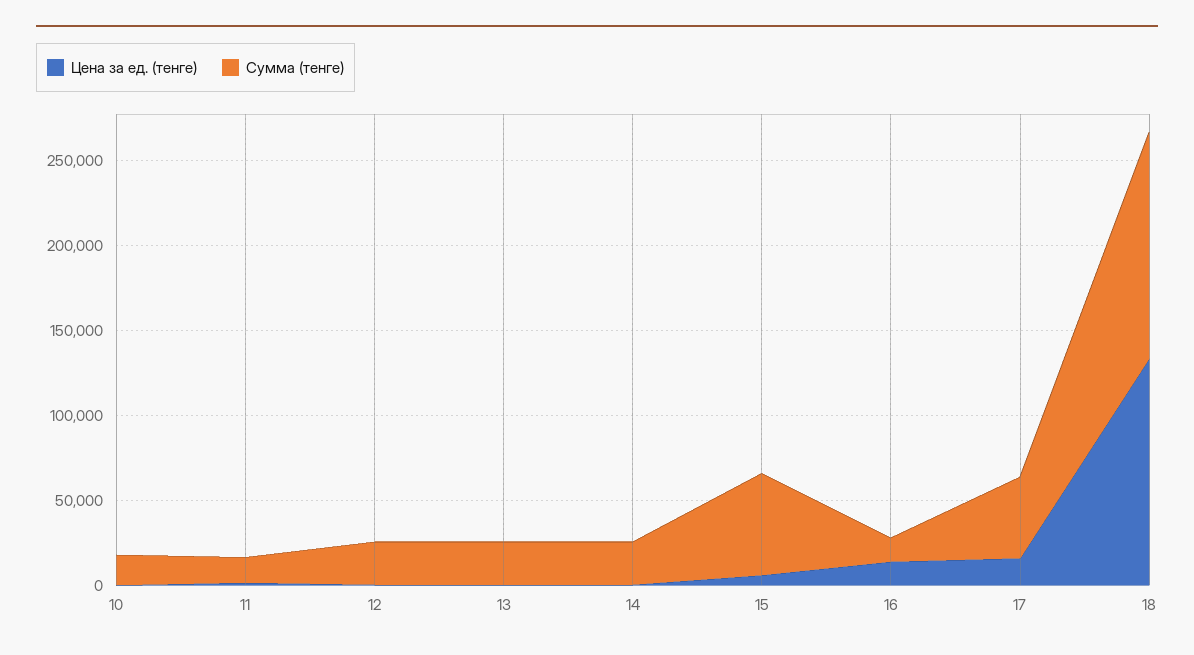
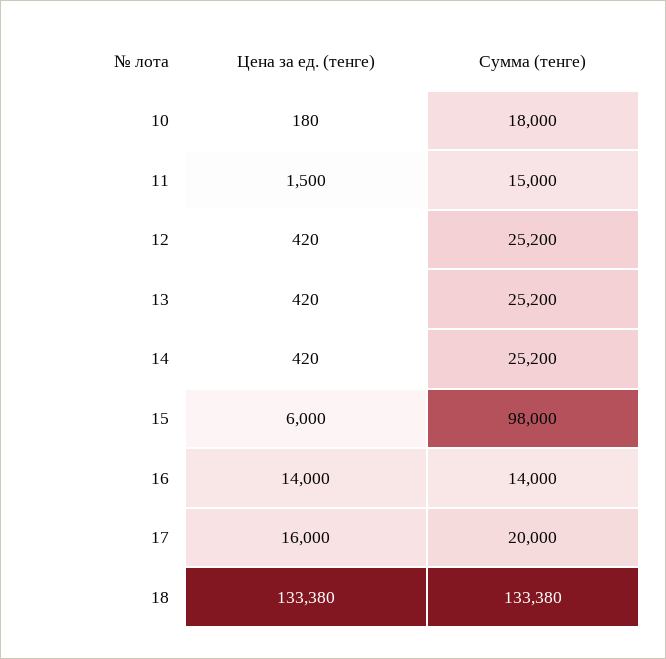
  {
    "Цена за ед. (тенге)": {
      "10": 180,
      "11": 1500,
      "12": 420,
      "13": 420,
      "14": 420,
      "15": 6000,
      "16": 14000,
      "17": 16000,
      "18": 133380
    },
    "Сумма (тенге)": {
      "10": 18000,
      "11": 15000,
      "12": 25200,
      "13": 25200,
      "14": 25200,
-     "15": 60000,
+     "15": 98000,
      "16": 14000,
-     "17": 50000,
+     "17": 20000,
      "18": 133380
    }
  }

